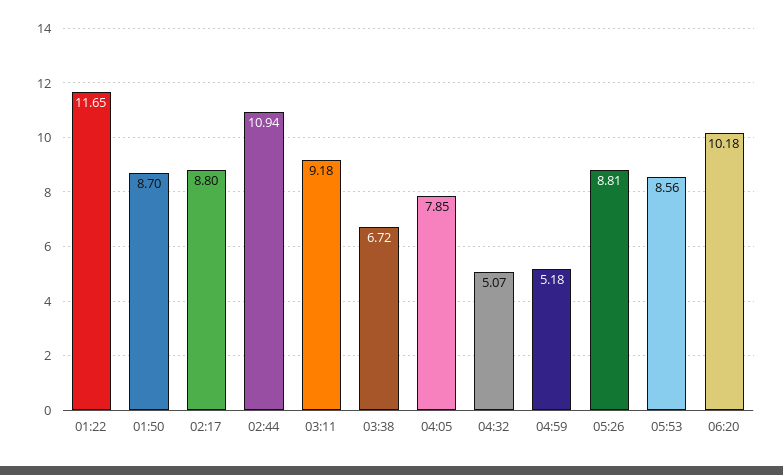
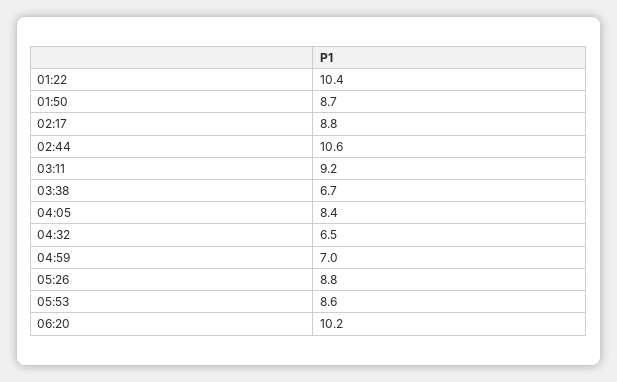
  {
-   "01:22": 11.65,
+   "01:22": 10.4,
    "01:50": 8.7,
    "02:17": 8.8,
-   "02:44": 10.94,
+   "02:44": 10.6,
    "03:11": 9.18,
    "03:38": 6.72,
-   "04:05": 7.85,
+   "04:05": 8.4,
-   "04:32": 5.07,
+   "04:32": 6.5,
-   "04:59": 5.18,
+   "04:59": 7,
    "05:26": 8.81,
    "05:53": 8.56,
    "06:20": 10.18
  }

